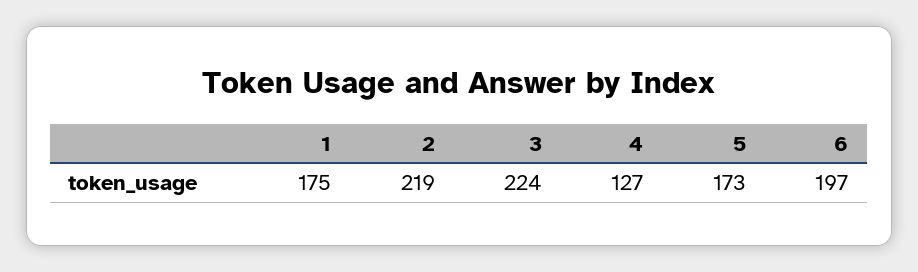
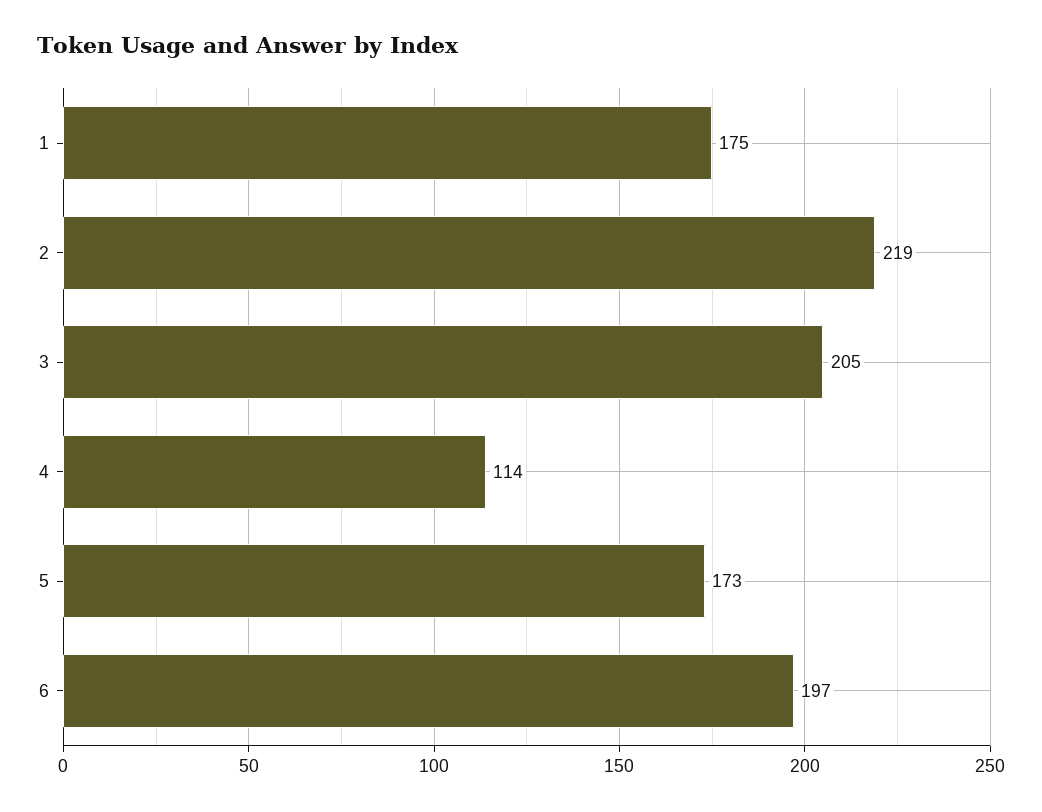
  {
    "1": 175,
    "2": 219,
-   "3": 224,
+   "3": 205,
-   "4": 127,
+   "4": 114,
    "5": 173,
    "6": 197
  }

